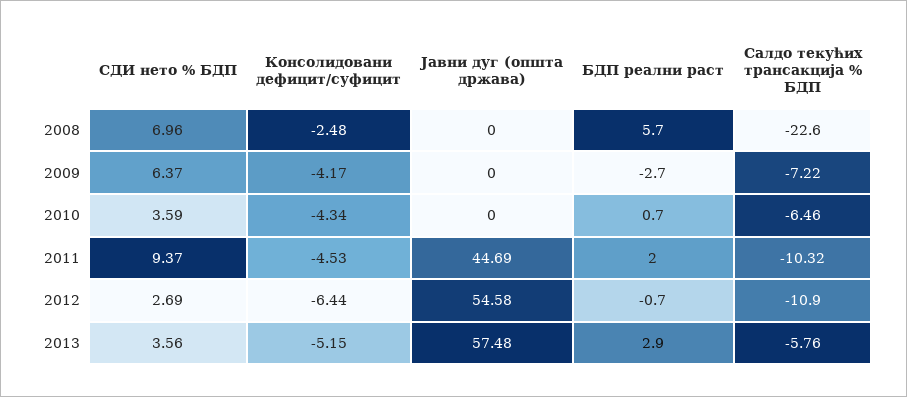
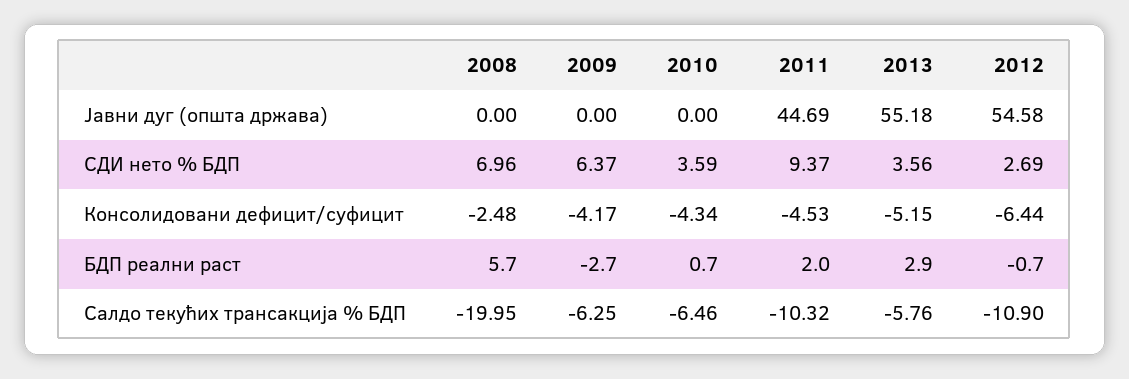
  {
    "СДИ нето % БДП": {
      "2008": 6.96,
      "2009": 6.37,
      "2010": 3.59,
      "2011": 9.37,
      "2012": 2.69,
      "2013": 3.56
    },
    "Консолидовани дефицит/суфицит": {
      "2008": -2.48,
      "2009": -4.17,
      "2010": -4.34,
      "2011": -4.53,
      "2012": -6.44,
      "2013": -5.15
    },
    "Јавни дуг (општа држава)": {
      "2008": 0,
      "2009": 0,
      "2010": 0,
      "2011": 44.69,
      "2012": 54.58,
-     "2013": 57.48
+     "2013": 55.18
    },
    "БДП реални раст": {
      "2008": 5.7,
      "2009": -2.7,
      "2010": 0.7,
      "2011": 2,
      "2012": -0.7,
      "2013": 2.9
    },
    "Салдо текућих трансакција % БДП": {
-     "2008": -22.6,
+     "2008": -19.95,
-     "2009": -7.22,
+     "2009": -6.25,
      "2010": -6.46,
      "2011": -10.32,
      "2012": -10.9,
      "2013": -5.76
    }
  }

